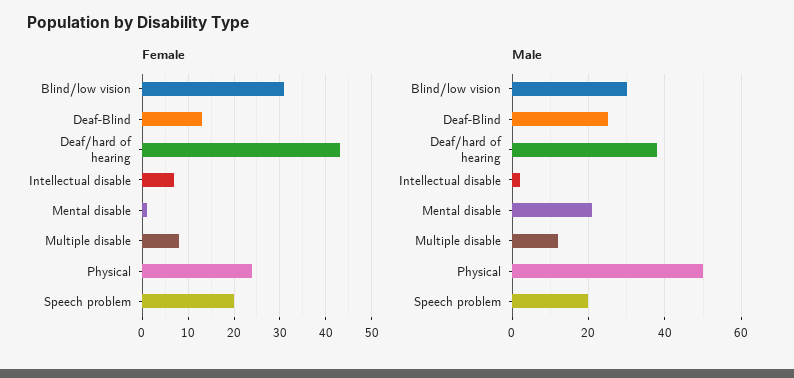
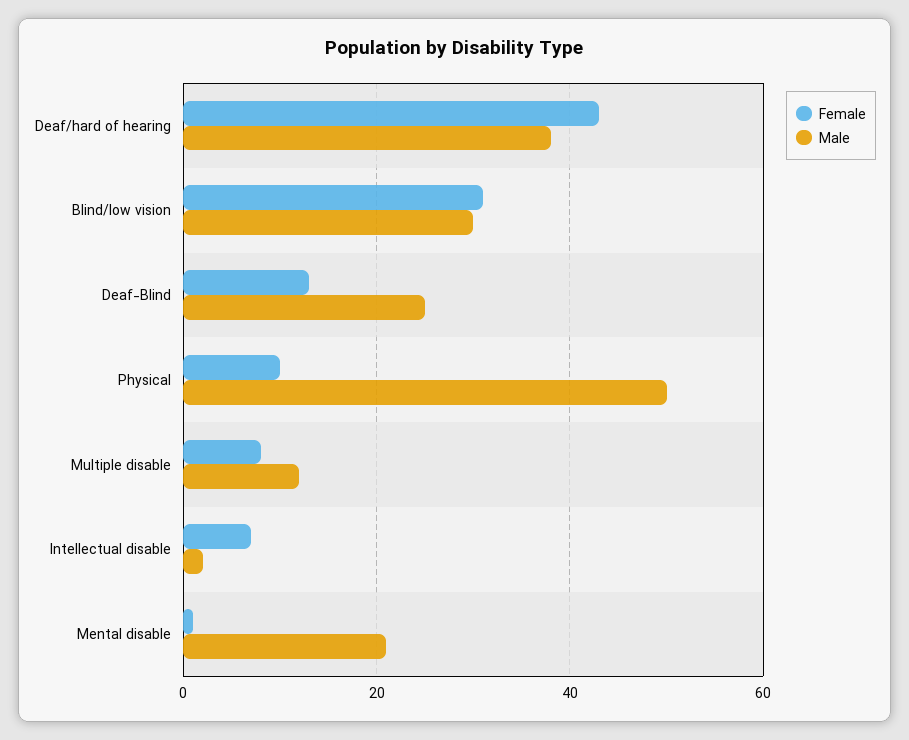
  {
    "Female": {
      "Blind/low vision": 30,
      "Deaf-Blind": 15,
      "Deaf/hard of hearing": 45,
      "Intellectual disable": 5,
      "Mental disable": 0,
      "Multiple disable": 10,
-     "Physical": 25,
+     "Physical": 10
-     "Speech problem": 20
    },
    "Male": {
      "Blind/low vision": 30,
      "Deaf-Blind": 25,
      "Deaf/hard of hearing": 40,
      "Intellectual disable": 0,
      "Mental disable": 20,
      "Multiple disable": 10,
-     "Physical": 50,
+     "Physical": 50
-     "Speech problem": 20
    }
  }

